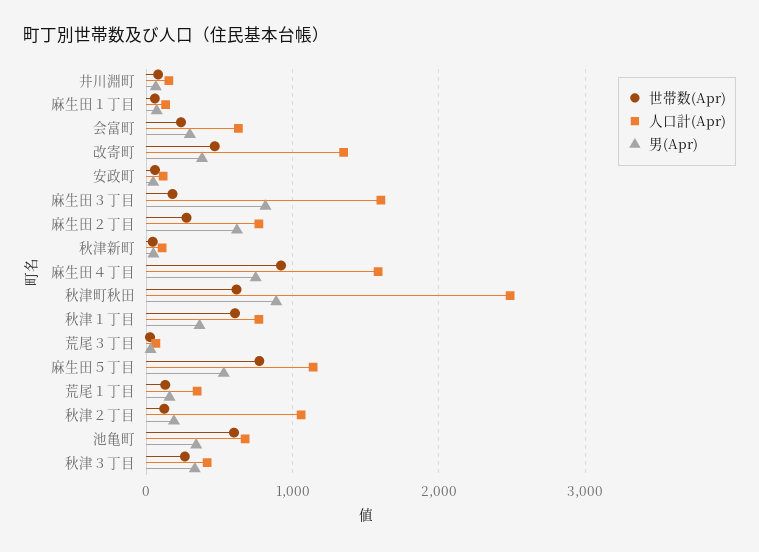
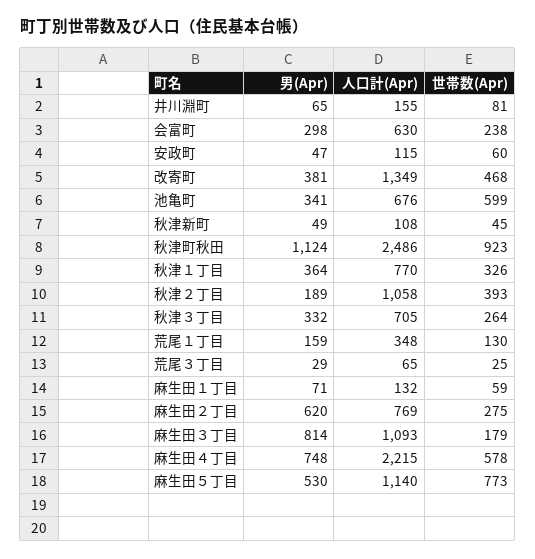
  {
    "世帯数(Apr)": {
      "井川淵町": 81,
      "麻生田１丁目": 59,
      "会富町": 238,
      "改寄町": 468,
      "安政町": 60,
      "麻生田３丁目": 179,
      "麻生田２丁目": 275,
      "秋津新町": 45,
-     "麻生田４丁目": 900,
+     "麻生田４丁目": 578,
-     "秋津町秋田": 600,
+     "秋津町秋田": 923,
-     "秋津１丁目": 600,
+     "秋津１丁目": 326,
      "荒尾３丁目": 25,
      "麻生田５丁目": 773,
      "荒尾１丁目": 130,
-     "秋津２丁目": 100,
+     "秋津２丁目": 393,
      "池亀町": 599,
      "秋津３丁目": 264
    },
    "人口計(Apr)": {
      "井川淵町": 155,
      "麻生田１丁目": 132,
      "会富町": 630,
      "改寄町": 1349,
      "安政町": 115,
-     "麻生田３丁目": 1600,
+     "麻生田３丁目": 1093,
      "麻生田２丁目": 769,
      "秋津新町": 108,
-     "麻生田４丁目": 1600,
+     "麻生田４丁目": 2215,
      "秋津町秋田": 2486,
      "秋津１丁目": 770,
      "荒尾３丁目": 65,
      "麻生田５丁目": 1140,
      "荒尾１丁目": 348,
      "秋津２丁目": 1058,
      "池亀町": 676,
-     "秋津３丁目": 400
+     "秋津３丁目": 705
    },
    "男(Apr)": {
      "井川淵町": 65,
      "麻生田１丁目": 71,
      "会富町": 298,
      "改寄町": 381,
      "安政町": 47,
      "麻生田３丁目": 814,
      "麻生田２丁目": 620,
      "秋津新町": 49,
      "麻生田４丁目": 748,
-     "秋津町秋田": 900,
+     "秋津町秋田": 1124,
      "秋津１丁目": 364,
      "荒尾３丁目": 29,
      "麻生田５丁目": 530,
      "荒尾１丁目": 159,
      "秋津２丁目": 189,
      "池亀町": 341,
      "秋津３丁目": 332
    }
  }

